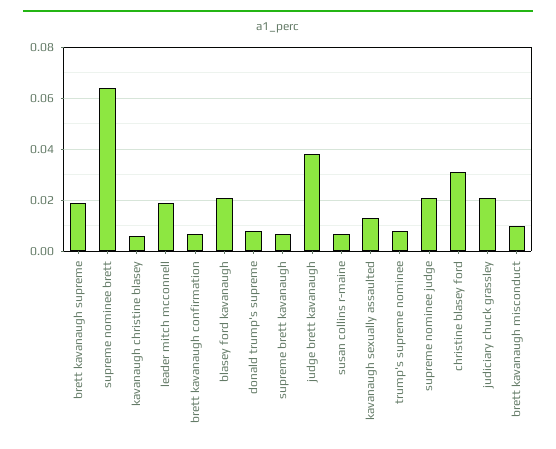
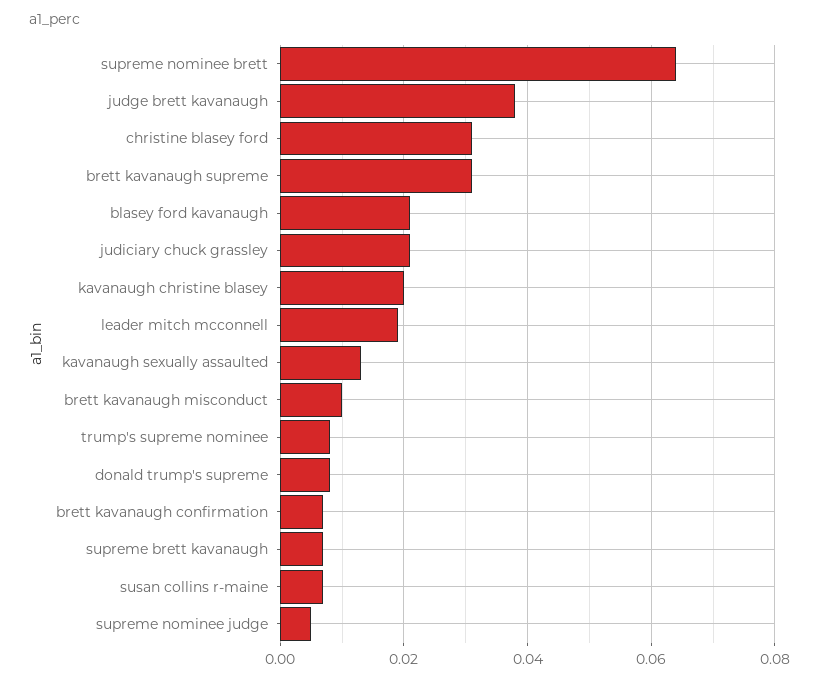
  {
-   "brett kavanaugh supreme": 0.02,
+   "brett kavanaugh supreme": 0.03,
    "supreme nominee brett": 0.065,
-   "kavanaugh christine blasey": 0.005,
+   "kavanaugh christine blasey": 0.02,
    "leader mitch mcconnell": 0.02,
    "brett kavanaugh confirmation": 0.005,
    "blasey ford kavanaugh": 0.02,
    "donald trump's supreme": 0.01,
    "supreme brett kavanaugh": 0.005,
    "judge brett kavanaugh": 0.04,
    "susan collins r-maine": 0.005,
    "kavanaugh sexually assaulted": 0.015,
    "trump's supreme nominee": 0.01,
-   "supreme nominee judge": 0.02,
+   "supreme nominee judge": 0.005,
    "christine blasey ford": 0.03,
    "judiciary chuck grassley": 0.02,
    "brett kavanaugh misconduct": 0.01
  }

